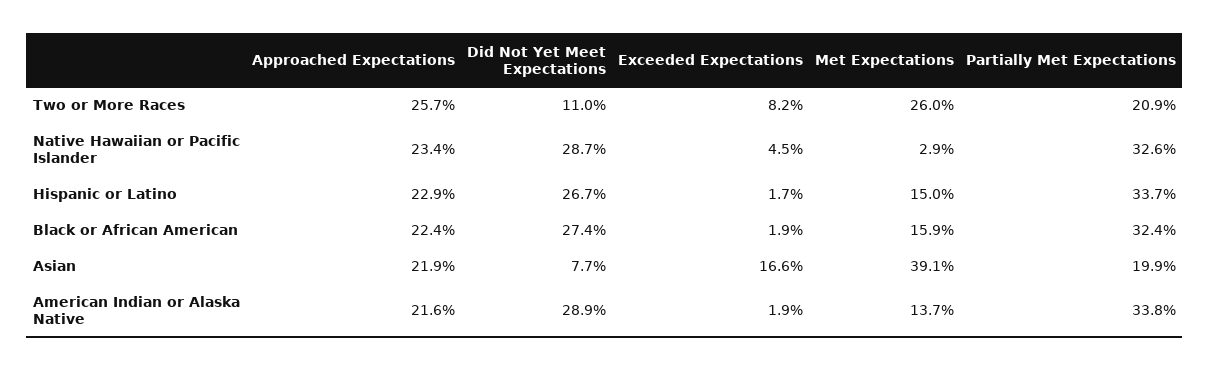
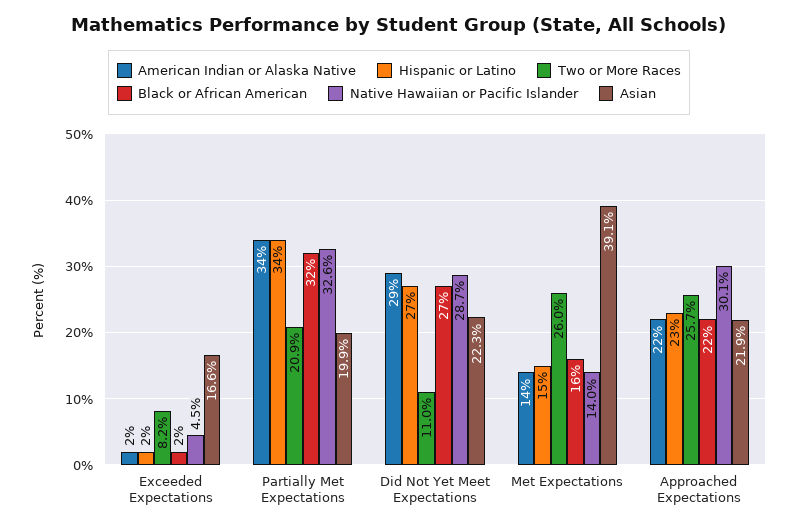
  {
    "Two or More Races": {
      "Approached Expectations": 25.7,
      "Did Not Yet Meet Expectations": 11,
      "Exceeded Expectations": 8.2,
      "Met Expectations": 26,
      "Partially Met Expectations": 20.9
    },
    "Native Hawaiian or Pacific Islander": {
-     "Approached Expectations": 23.4,
+     "Approached Expectations": 30.1,
      "Did Not Yet Meet Expectations": 28.7,
      "Exceeded Expectations": 4.5,
-     "Met Expectations": 2.9,
+     "Met Expectations": 14,
      "Partially Met Expectations": 32.6
    },
    "Hispanic or Latino": {
      "Approached Expectations": 22.9,
      "Did Not Yet Meet Expectations": 26.7,
      "Exceeded Expectations": 1.7,
      "Met Expectations": 15,
      "Partially Met Expectations": 33.7
    },
    "Black or African American": {
      "Approached Expectations": 22.4,
      "Did Not Yet Meet Expectations": 27.4,
      "Exceeded Expectations": 1.9,
      "Met Expectations": 15.9,
      "Partially Met Expectations": 32.4
    },
    "Asian": {
      "Approached Expectations": 21.9,
-     "Did Not Yet Meet Expectations": 7.7,
+     "Did Not Yet Meet Expectations": 22.3,
      "Exceeded Expectations": 16.6,
      "Met Expectations": 39.1,
      "Partially Met Expectations": 19.9
    },
    "American Indian or Alaska Native": {
      "Approached Expectations": 21.6,
      "Did Not Yet Meet Expectations": 28.9,
      "Exceeded Expectations": 1.9,
      "Met Expectations": 13.7,
      "Partially Met Expectations": 33.8
    }
  }

